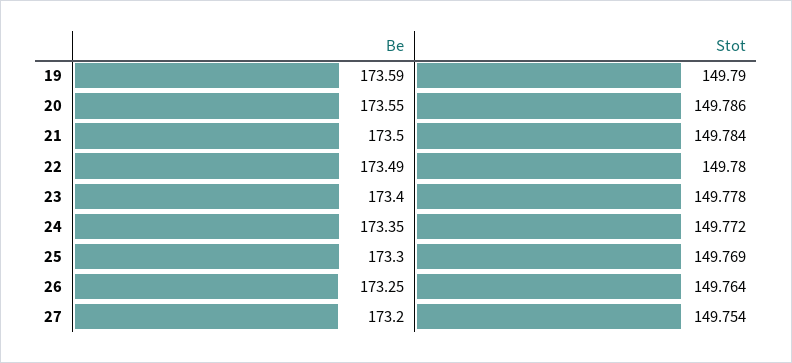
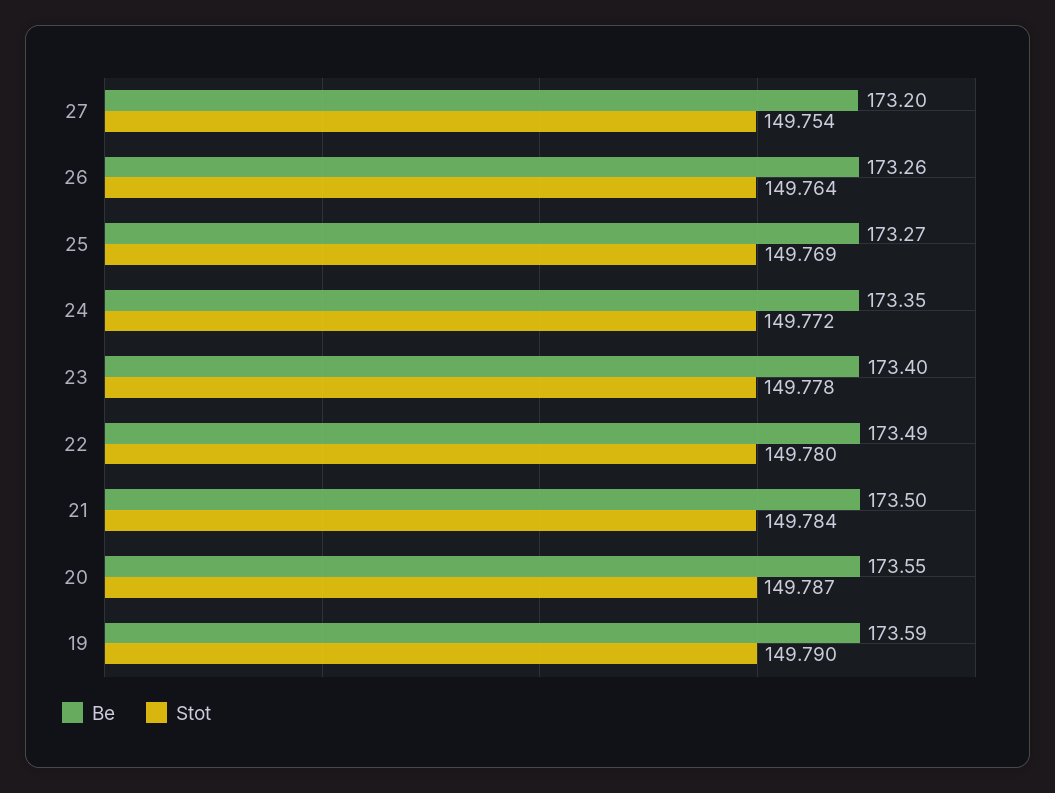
  {
    "Be": {
      "19": 173.59,
      "20": 173.55,
      "21": 173.5,
      "22": 173.49,
      "23": 173.4,
      "24": 173.35,
-     "25": 173.3,
+     "25": 173.27,
-     "26": 173.25,
+     "26": 173.26,
      "27": 173.2
    },
    "Stot": {
      "19": 149.79,
-     "20": 149.786,
+     "20": 149.787,
      "21": 149.784,
      "22": 149.78,
      "23": 149.778,
      "24": 149.772,
      "25": 149.769,
      "26": 149.764,
      "27": 149.754
    }
  }

